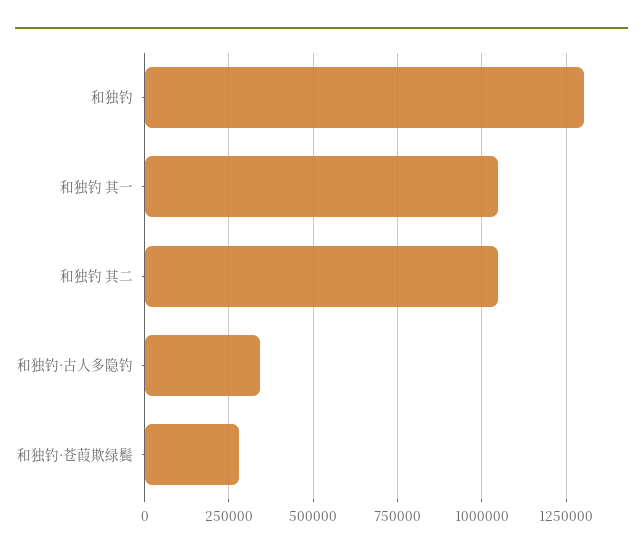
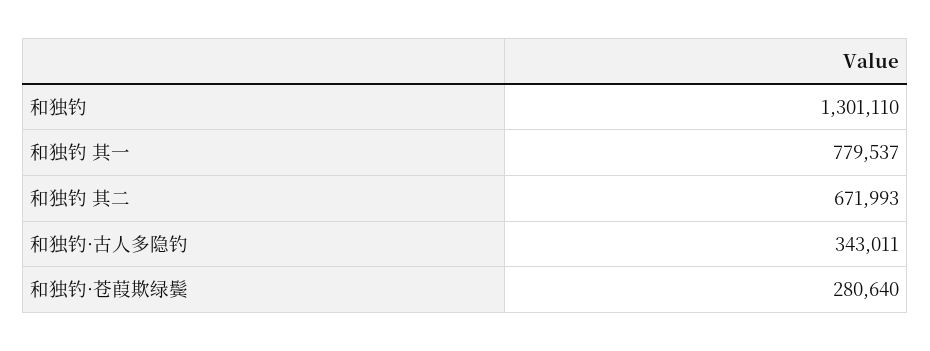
  {
    "和独钓": 1301110,
-   "和独钓 其一": 1050000,
+   "和独钓 其一": 779537,
-   "和独钓 其二": 1050000,
+   "和独钓 其二": 671993,
    "和独钓·古人多隐钓": 343011,
    "和独钓·苍葭欺绿鬓": 280640
  }

